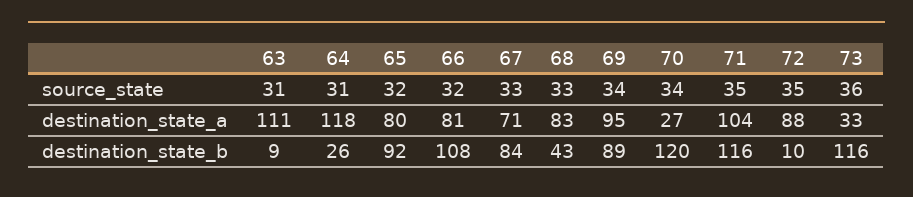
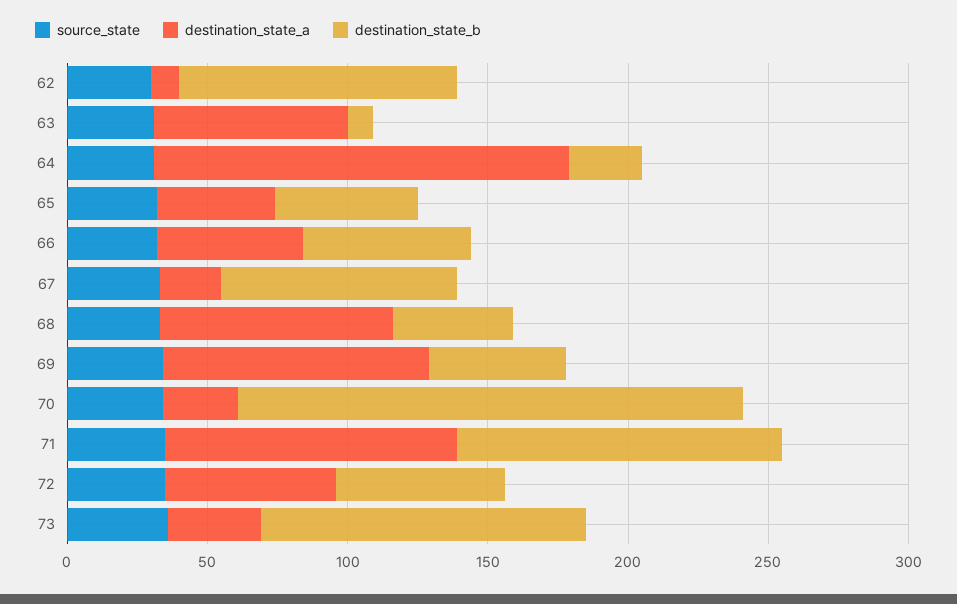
  {
    "source_state": {
      "63": 31,
      "64": 31,
      "65": 32,
      "66": 32,
      "67": 33,
      "68": 33,
      "69": 34,
      "70": 34,
      "71": 35,
      "72": 35,
-     "73": 36
+     "73": 36,
+     "62": 30
    },
    "destination_state_a": {
-     "63": 111,
+     "63": 70,
-     "64": 118,
+     "64": 150,
-     "65": 80,
+     "65": 40,
-     "66": 81,
+     "66": 50,
-     "67": 71,
+     "67": 20,
      "68": 83,
      "69": 95,
      "70": 27,
      "71": 104,
-     "72": 88,
+     "72": 60,
-     "73": 33
+     "73": 33,
+     "62": 10
    },
    "destination_state_b": {
      "63": 9,
      "64": 26,
-     "65": 92,
+     "65": 50,
-     "66": 108,
+     "66": 60,
      "67": 84,
      "68": 43,
-     "69": 89,
+     "69": 50,
-     "70": 120,
+     "70": 180,
      "71": 116,
-     "72": 10,
+     "72": 60,
-     "73": 116
+     "73": 116,
+     "62": 100
    }
  }

